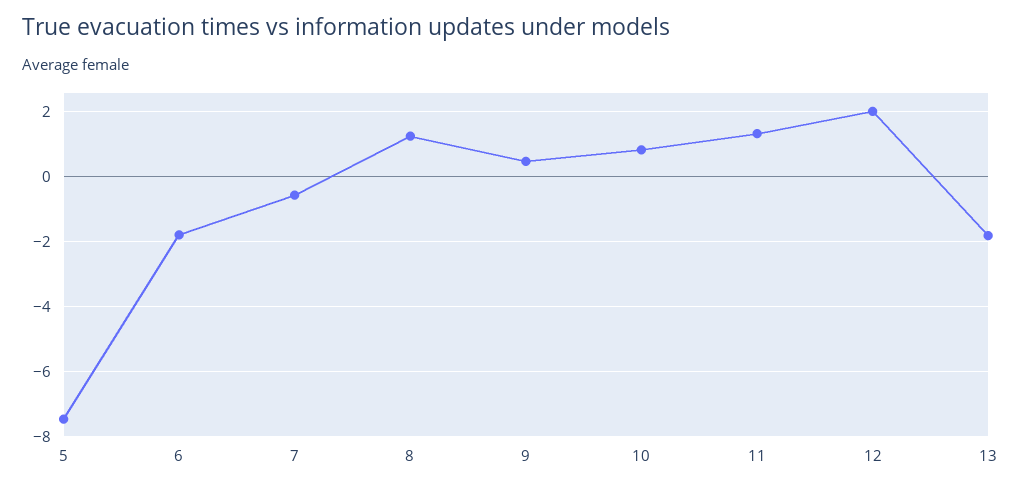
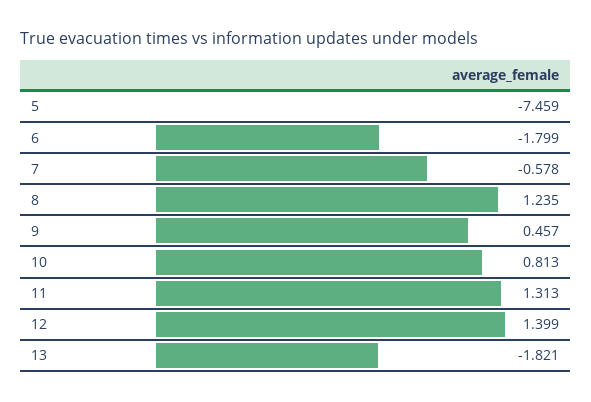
  {
    "5": -7.459,
    "6": -1.799,
    "7": -0.578,
    "8": 1.235,
    "9": 0.457,
    "10": 0.813,
    "11": 1.313,
-   "12": 2,
+   "12": 1.399,
    "13": -1.821
  }

